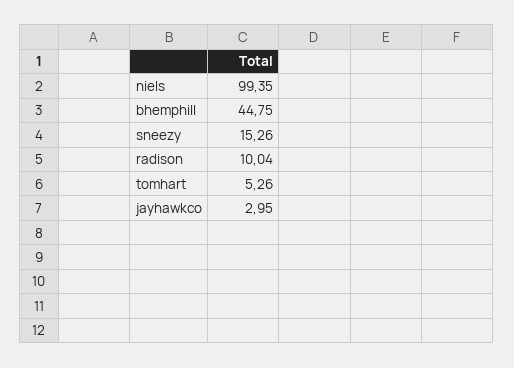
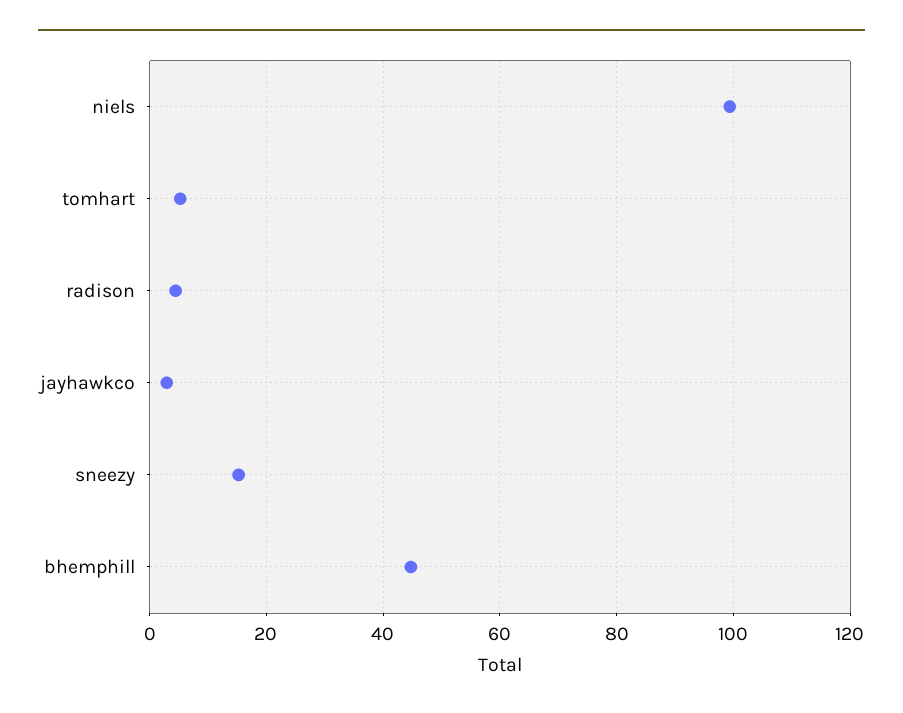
  {
    "niels": 99.35,
    "bhemphill": 44.75,
    "sneezy": 15.26,
-   "radison": 10.04,
+   "radison": 4,
    "tomhart": 5.26,
    "jayhawkco": 2.95
  }

